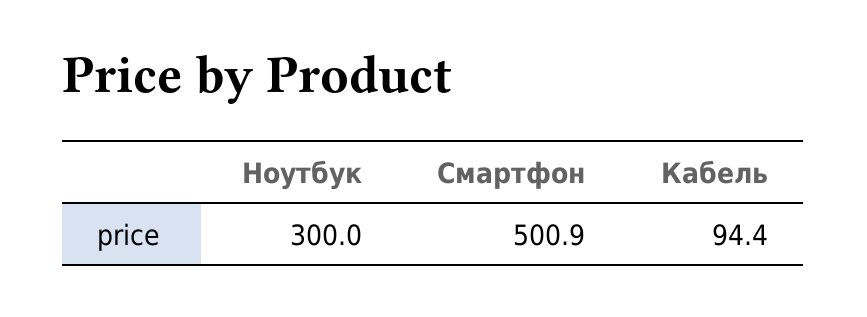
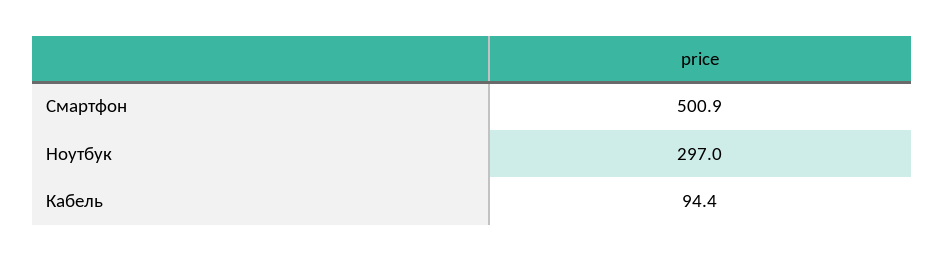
  {
-   "Ноутбук": 300,
+   "Ноутбук": 297,
    "Смартфон": 500.9,
    "Кабель": 94.4
  }

